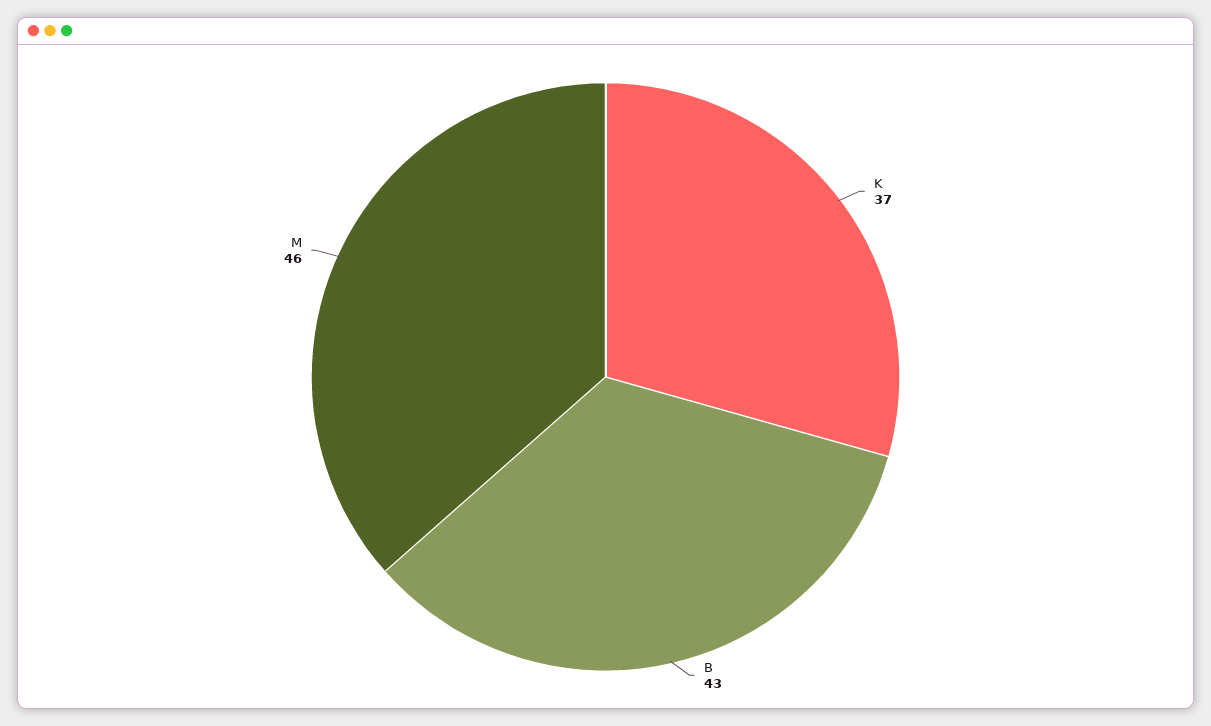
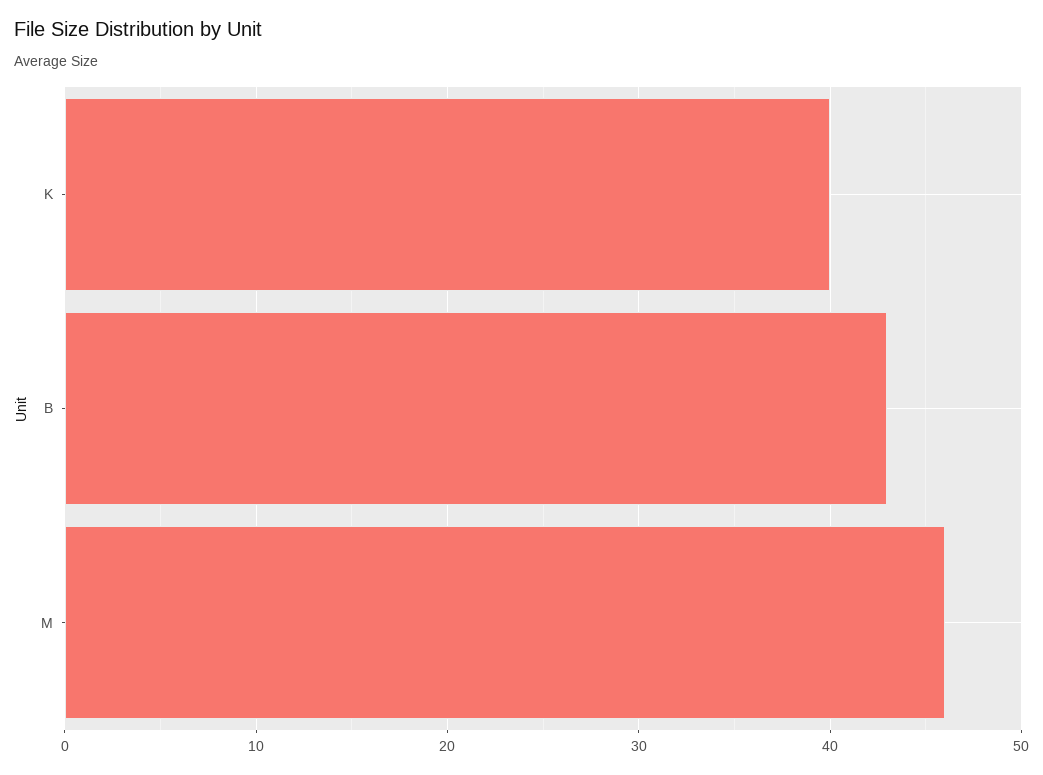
  {
-   "K": 37,
+   "K": 40,
    "B": 43,
    "M": 46
  }

